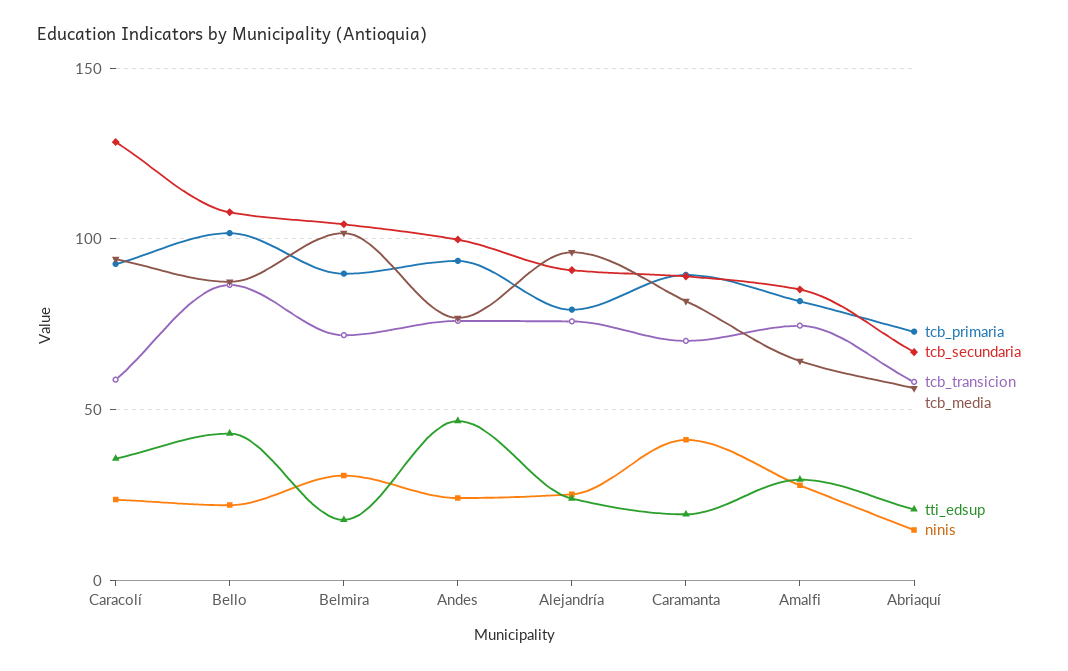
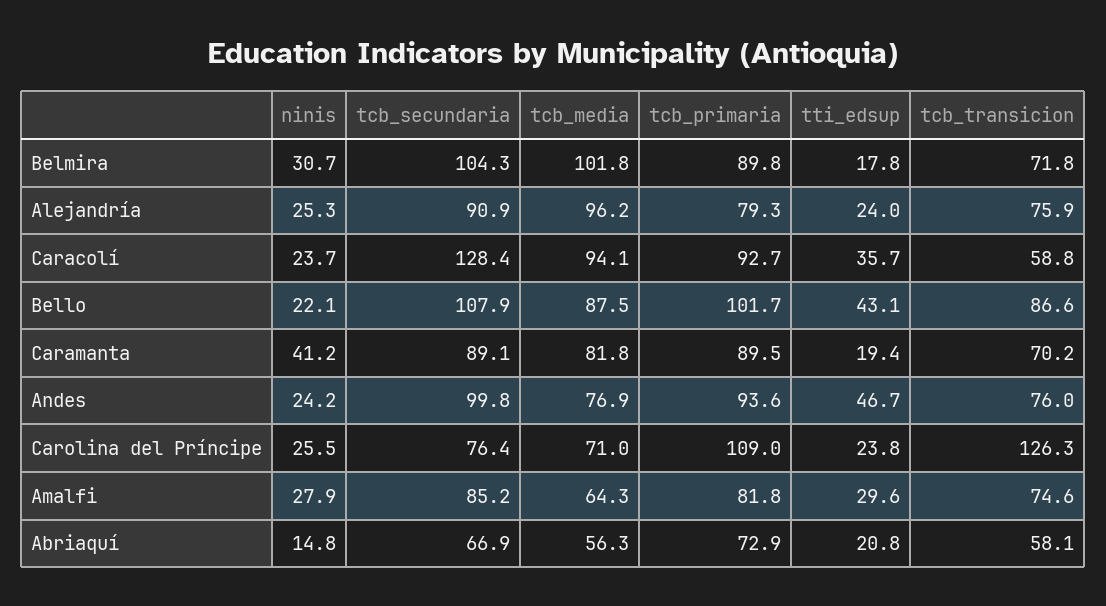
  {
    "tcb_primaria": {
      "Caracolí": 92.7,
      "Bello": 101.7,
      "Belmira": 89.8,
      "Andes": 93.6,
      "Alejandría": 79.3,
      "Caramanta": 89.5,
      "Amalfi": 81.8,
-     "Abriaquí": 72.9
+     "Abriaquí": 72.9,
+     "Carolina del Príncipe": 109
    },
    "tcb_secundaria": {
      "Caracolí": 128.4,
      "Bello": 107.9,
      "Belmira": 104.3,
      "Andes": 99.8,
      "Alejandría": 90.9,
      "Caramanta": 89.1,
      "Amalfi": 85.2,
-     "Abriaquí": 66.9
+     "Abriaquí": 66.9,
+     "Carolina del Príncipe": 76.4
    },
    "tcb_transicion": {
      "Caracolí": 58.8,
      "Bello": 86.6,
      "Belmira": 71.8,
      "Andes": 76,
      "Alejandría": 75.9,
      "Caramanta": 70.2,
      "Amalfi": 74.6,
-     "Abriaquí": 58.1
+     "Abriaquí": 58.1,
+     "Carolina del Príncipe": 126.3
    },
    "tcb_media": {
      "Caracolí": 94.1,
      "Bello": 87.5,
      "Belmira": 101.8,
      "Andes": 76.9,
      "Alejandría": 96.2,
      "Caramanta": 81.8,
      "Amalfi": 64.3,
-     "Abriaquí": 56.3
+     "Abriaquí": 56.3,
+     "Carolina del Príncipe": 71
    },
    "tti_edsup": {
      "Caracolí": 35.7,
      "Bello": 43.1,
      "Belmira": 17.8,
      "Andes": 46.7,
      "Alejandría": 24,
      "Caramanta": 19.4,
      "Amalfi": 29.6,
-     "Abriaquí": 20.8
+     "Abriaquí": 20.8,
+     "Carolina del Príncipe": 23.8
    },
    "ninis": {
      "Caracolí": 23.7,
      "Bello": 22.1,
      "Belmira": 30.7,
      "Andes": 24.2,
      "Alejandría": 25.3,
      "Caramanta": 41.2,
      "Amalfi": 27.9,
-     "Abriaquí": 14.8
+     "Abriaquí": 14.8,
+     "Carolina del Príncipe": 25.5
    }
  }

